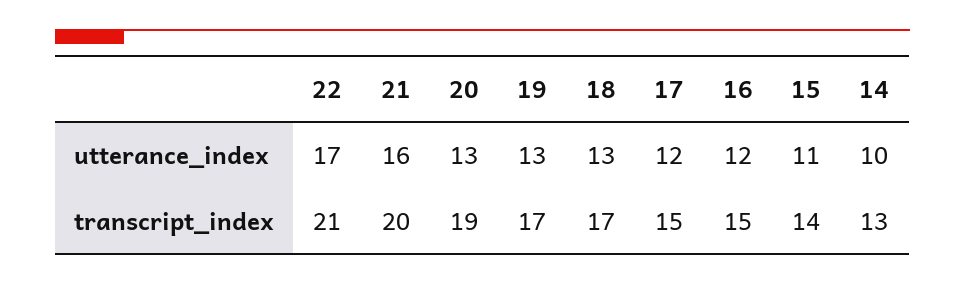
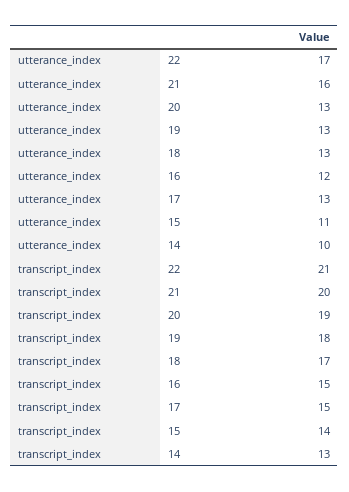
  {
    "22": {
      "utterance_index": 17,
      "transcript_index": 21
    },
    "21": {
      "utterance_index": 16,
      "transcript_index": 20
    },
    "20": {
      "utterance_index": 13,
      "transcript_index": 19
    },
    "19": {
      "utterance_index": 13,
-     "transcript_index": 17
+     "transcript_index": 18
    },
    "18": {
      "utterance_index": 13,
      "transcript_index": 17
    },
    "17": {
-     "utterance_index": 12,
+     "utterance_index": 13,
      "transcript_index": 15
    },
    "16": {
      "utterance_index": 12,
      "transcript_index": 15
    },
    "15": {
      "utterance_index": 11,
      "transcript_index": 14
    },
    "14": {
      "utterance_index": 10,
      "transcript_index": 13
    }
  }

